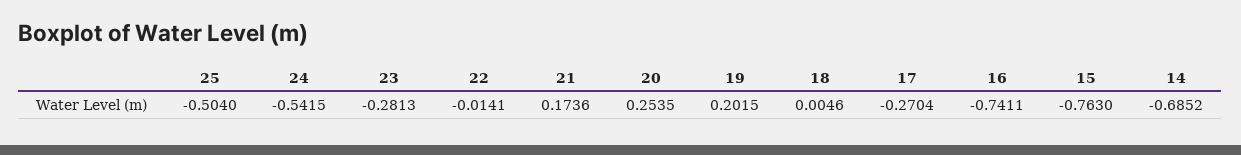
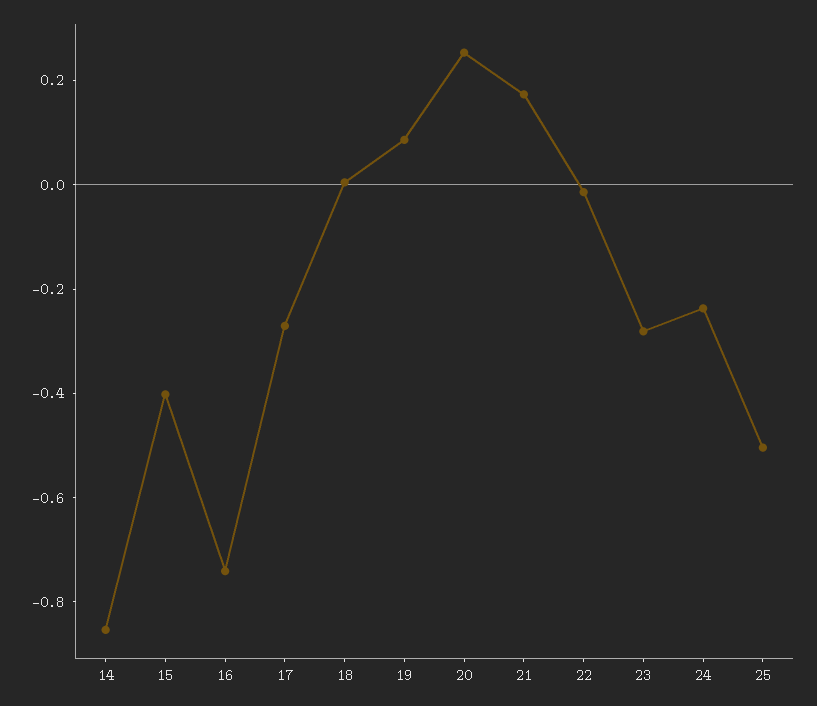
  {
    "25": -0.504,
-   "24": -0.5415,
+   "24": -0.25,
    "23": -0.2813,
    "22": -0.0141,
    "21": 0.1736,
    "20": 0.2535,
-   "19": 0.2015,
+   "19": 0.1,
    "18": 0.0046,
    "17": -0.2704,
    "16": -0.7411,
-   "15": -0.763,
+   "15": -0.4,
-   "14": -0.6852
+   "14": -0.85
  }

